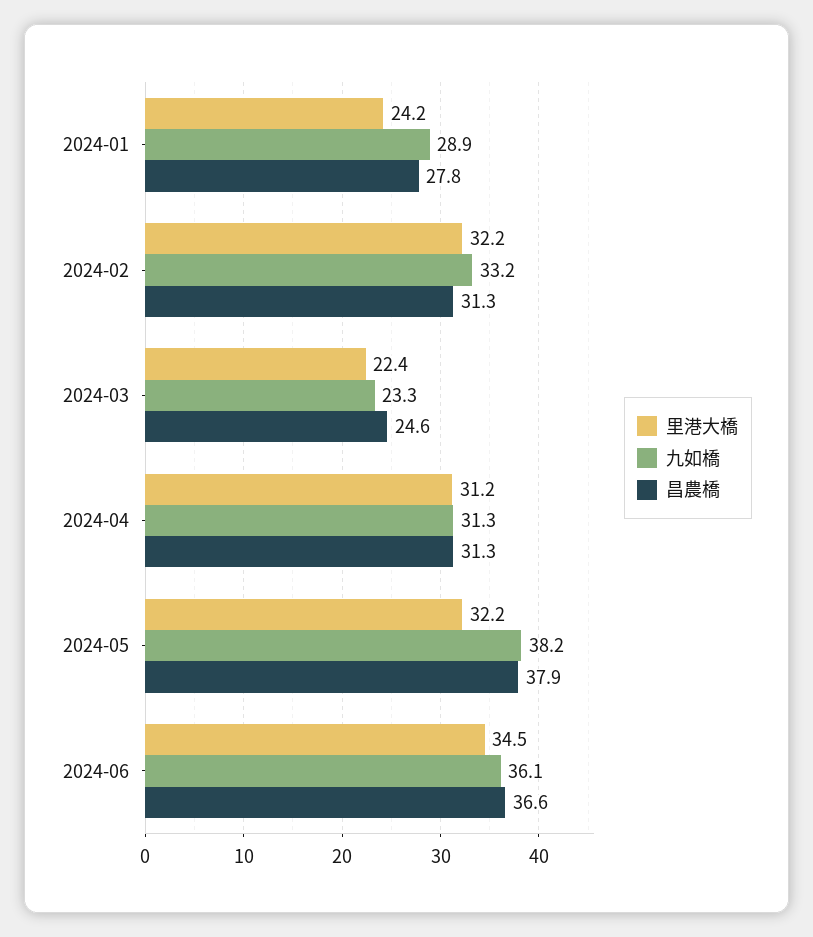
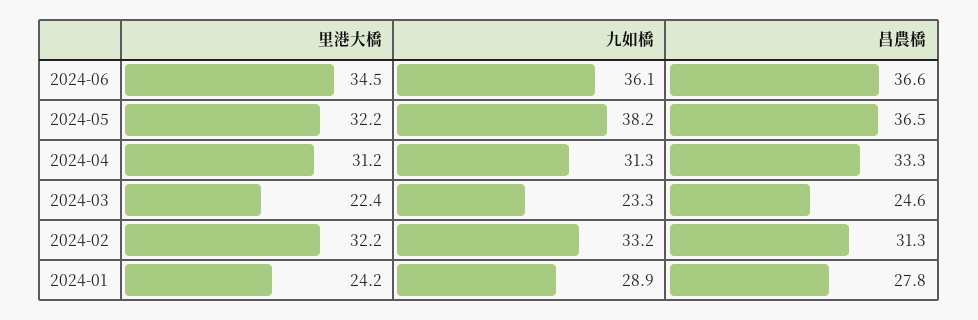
  {
    "里港大橋": {
      "2024-01": 24.2,
      "2024-02": 32.2,
      "2024-03": 22.4,
      "2024-04": 31.2,
      "2024-05": 32.2,
      "2024-06": 34.5
    },
    "九如橋": {
      "2024-01": 28.9,
      "2024-02": 33.2,
      "2024-03": 23.3,
      "2024-04": 31.3,
      "2024-05": 38.2,
      "2024-06": 36.1
    },
    "昌農橋": {
      "2024-01": 27.8,
      "2024-02": 31.3,
      "2024-03": 24.6,
-     "2024-04": 31.3,
+     "2024-04": 33.3,
-     "2024-05": 37.9,
+     "2024-05": 36.5,
      "2024-06": 36.6
    }
  }

